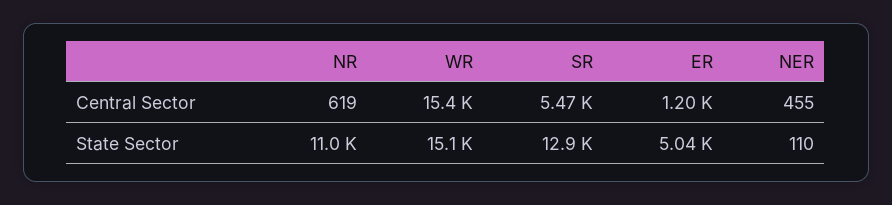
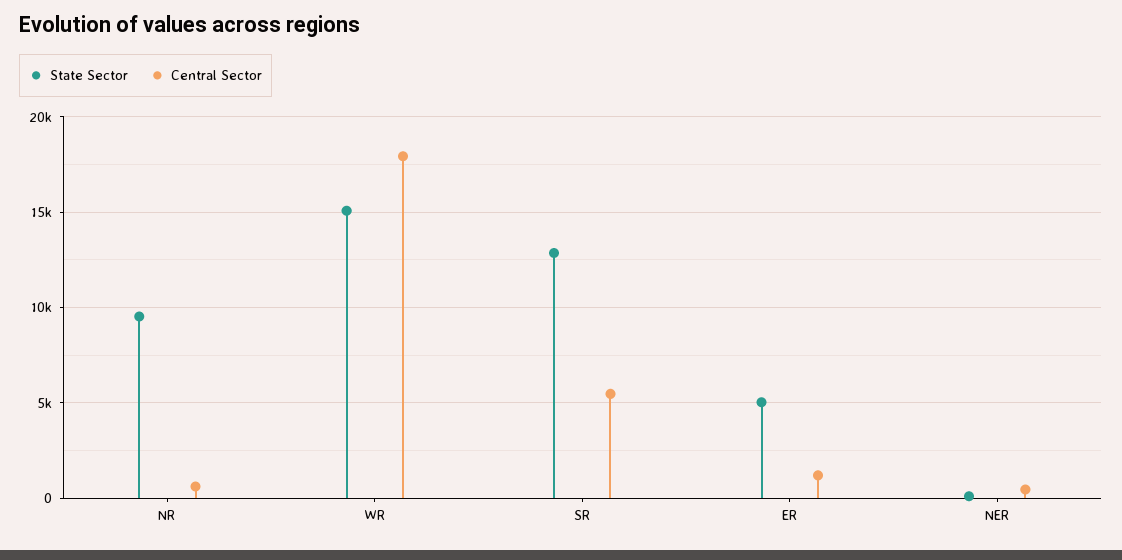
  {
    "Central Sector": {
      "NR": 619,
-     "WR": 15400,
+     "WR": 18000,
      "SR": 5470,
      "ER": 1200,
      "NER": 455
    },
    "State Sector": {
-     "NR": 11000,
+     "NR": 9500,
      "WR": 15100,
      "SR": 12900,
      "ER": 5040,
      "NER": 110
    }
  }

